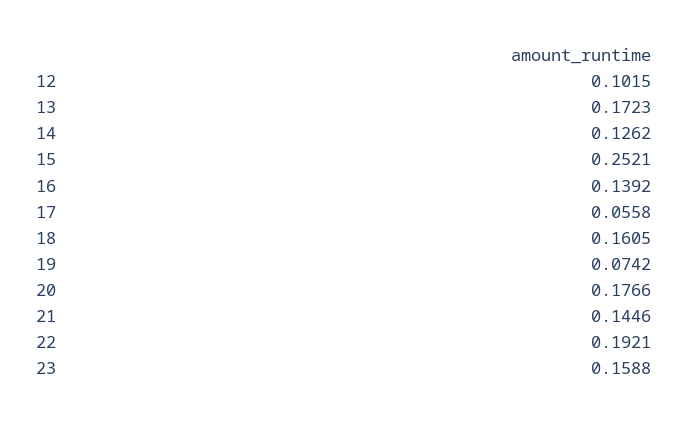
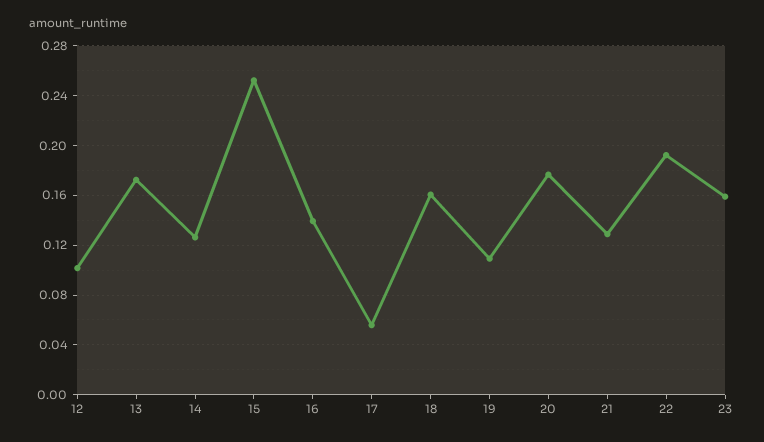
  {
    "12": 0.1015,
    "13": 0.1723,
    "14": 0.1262,
    "15": 0.2521,
    "16": 0.1392,
    "17": 0.0558,
    "18": 0.1605,
-   "19": 0.0742,
+   "19": 0.11,
    "20": 0.1766,
-   "21": 0.1446,
+   "21": 0.13,
    "22": 0.1921,
    "23": 0.1588
  }

